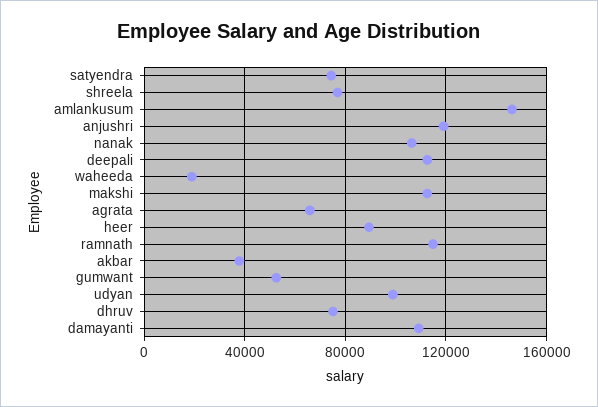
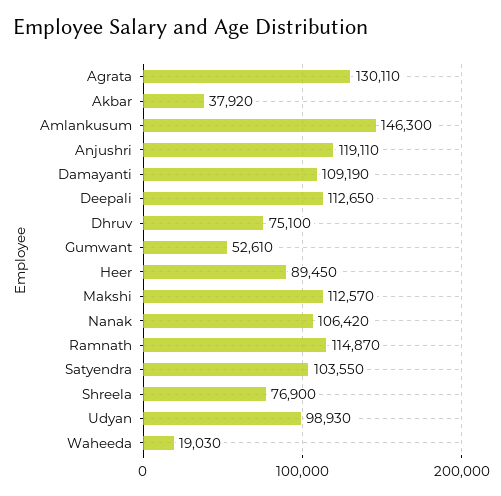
  {
-   "satyendra": 75000,
+   "satyendra": 103550,
    "shreela": 76900,
    "amlankusum": 146300,
    "anjushri": 119110,
    "nanak": 106420,
    "deepali": 112650,
    "waheeda": 19030,
    "makshi": 112570,
-   "agrata": 65000,
+   "agrata": 130110,
    "heer": 89450,
    "ramnath": 114870,
    "akbar": 37920,
    "gumwant": 52610,
    "udyan": 98930,
    "dhruv": 75100,
    "damayanti": 109190
  }

